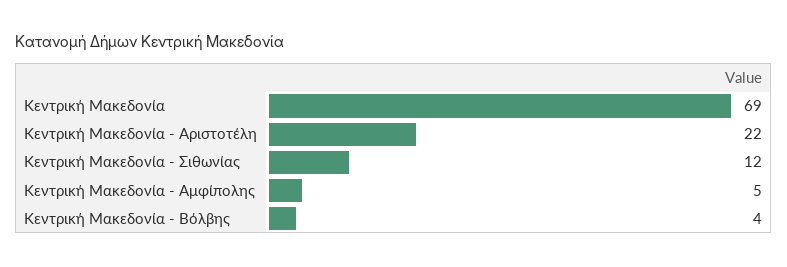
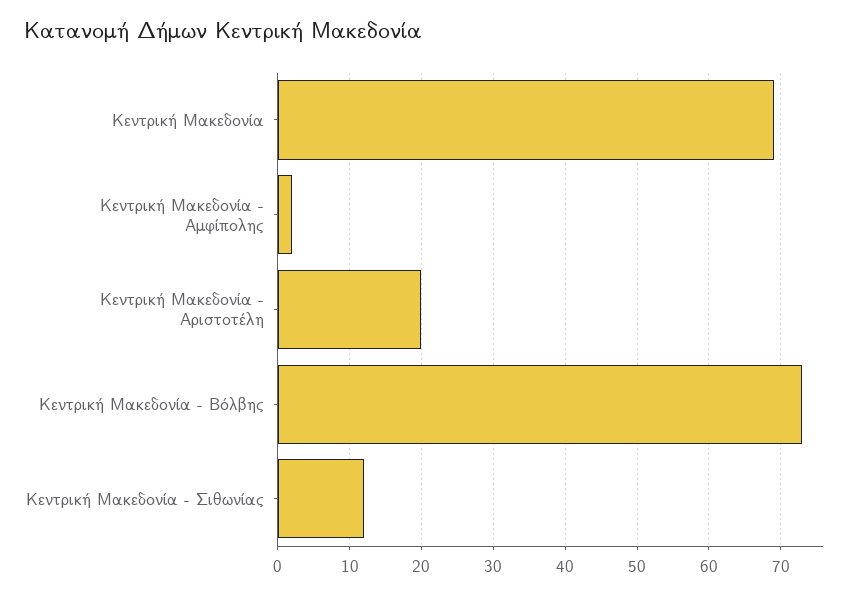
  {
    "Κεντρική Μακεδονία": 69,
-   "Κεντρική Μακεδονία - Αριστοτέλη": 22,
+   "Κεντρική Μακεδονία - Αριστοτέλη": 20,
    "Κεντρική Μακεδονία - Σιθωνίας": 12,
-   "Κεντρική Μακεδονία - Αμφίπολης": 5,
+   "Κεντρική Μακεδονία - Αμφίπολης": 2,
-   "Κεντρική Μακεδονία - Βόλβης": 4
+   "Κεντρική Μακεδονία - Βόλβης": 73
  }

